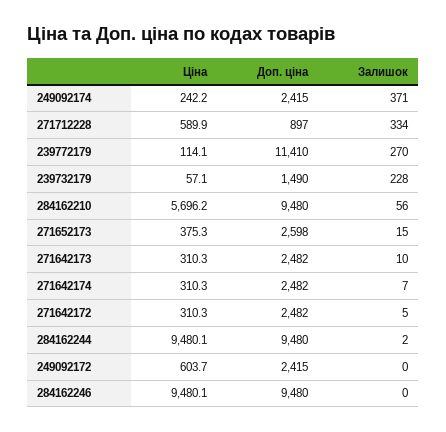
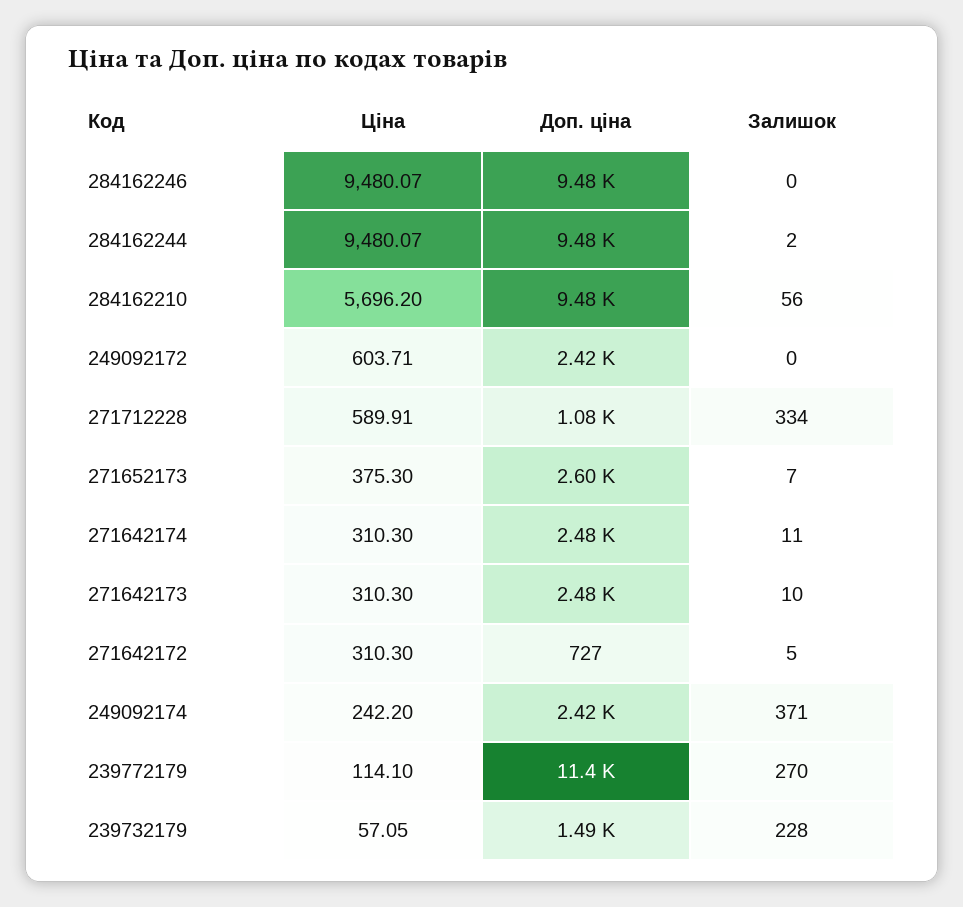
  {
    "Ціна": {
      "249092174": 242.2,
      "271712228": 589.91,
      "239772179": 114.1,
      "239732179": 57.05,
      "284162210": 5696.2,
      "271652173": 375.3,
      "271642173": 310.3,
      "271642174": 310.3,
      "271642172": 310.3,
      "284162244": 9480.07,
      "249092172": 603.71,
      "284162246": 9480.07
    },
    "Доп. ціна": {
      "249092174": 2415,
-     "271712228": 897,
+     "271712228": 1080,
      "239772179": 11410,
      "239732179": 1490,
      "284162210": 9480,
      "271652173": 2598,
      "271642173": 2482,
      "271642174": 2482,
-     "271642172": 2482,
+     "271642172": 727,
      "284162244": 9480,
      "249092172": 2415,
      "284162246": 9480
    },
    "Залишок": {
      "249092174": 371,
      "271712228": 334,
      "239772179": 270,
      "239732179": 228,
      "284162210": 56,
-     "271652173": 15,
+     "271652173": 7,
      "271642173": 10,
-     "271642174": 7,
+     "271642174": 11,
      "271642172": 5,
      "284162244": 2,
      "249092172": 0,
      "284162246": 0
    }
  }

